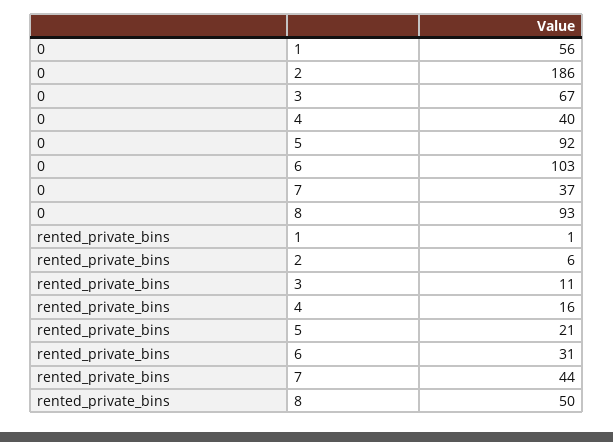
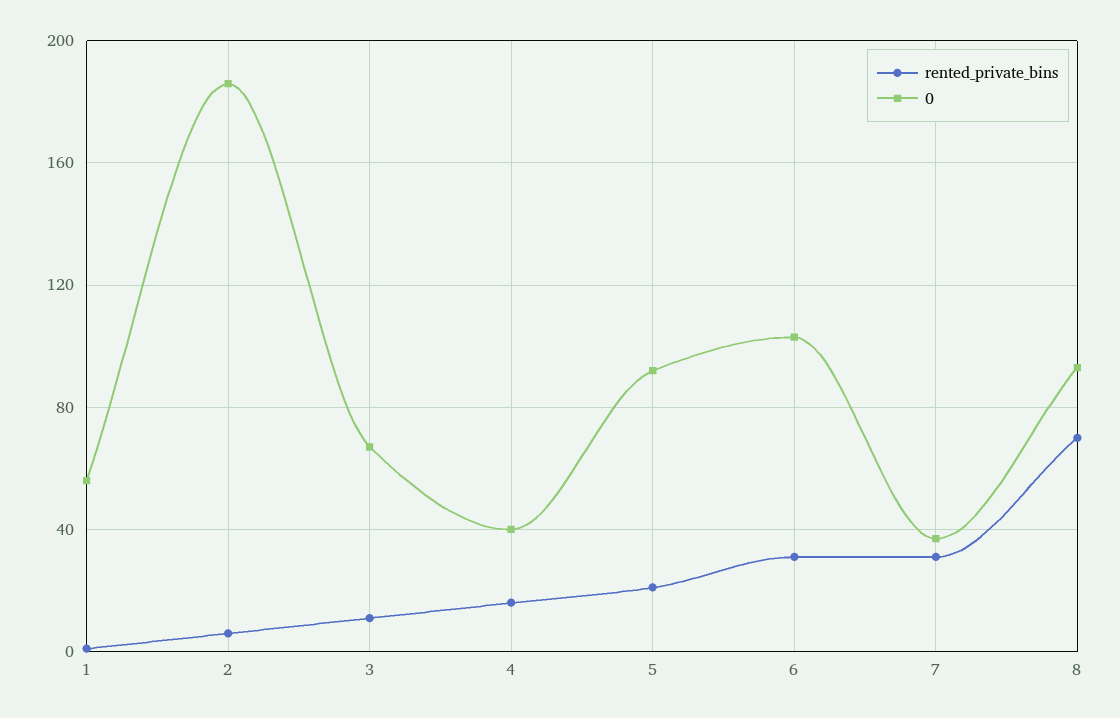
  {
    "0": {
      "1": 56,
      "2": 186,
      "3": 67,
      "4": 40,
      "5": 92,
      "6": 103,
      "7": 37,
      "8": 93
    },
    "rented_private_bins": {
      "1": 1,
      "2": 6,
      "3": 11,
      "4": 16,
      "5": 21,
      "6": 31,
-     "7": 44,
+     "7": 30,
-     "8": 50
+     "8": 70
    }
  }

